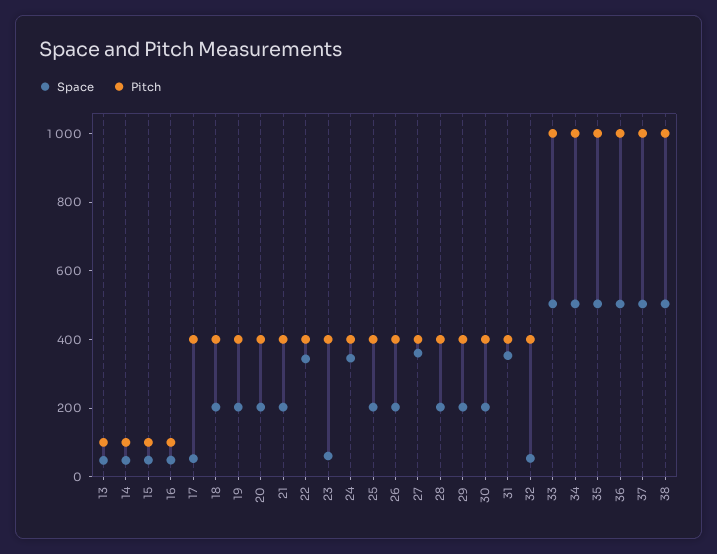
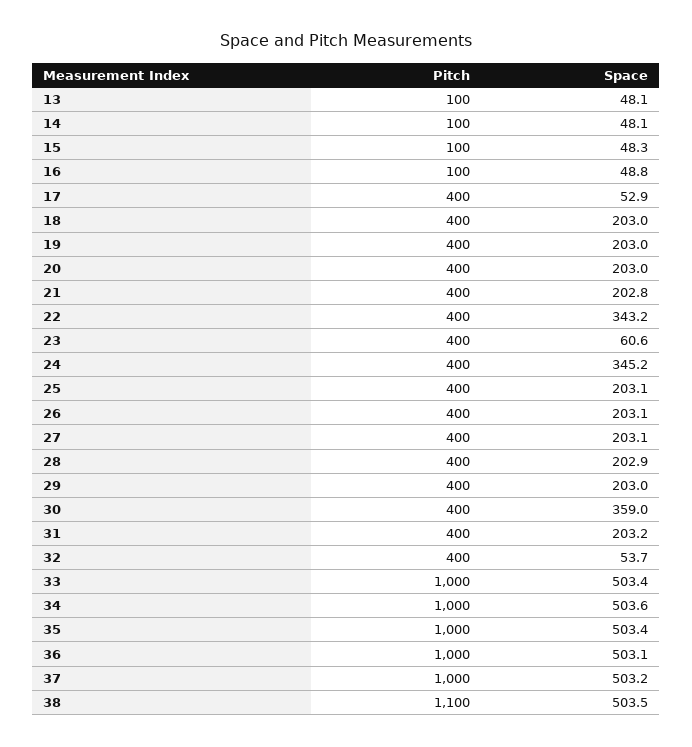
  {
    "Space": {
      "13": 48.1,
      "14": 48.1,
      "15": 48.3,
      "16": 48.8,
      "17": 52.9,
      "18": 203,
      "19": 203,
      "20": 203,
      "21": 202.8,
      "22": 343.2,
      "23": 60.6,
      "24": 345.2,
      "25": 203.1,
      "26": 203.1,
-     "27": 350,
+     "27": 203.1,
      "28": 202.9,
      "29": 203,
-     "30": 200,
+     "30": 359,
-     "31": 350,
+     "31": 203.2,
      "32": 53.7,
      "33": 503.4,
      "34": 503.6,
      "35": 503.4,
      "36": 503.1,
      "37": 503.2,
      "38": 503.5
    },
    "Pitch": {
      "13": 100,
      "14": 100,
      "15": 100,
      "16": 100,
      "17": 400,
      "18": 400,
      "19": 400,
      "20": 400,
      "21": 400,
      "22": 400,
      "23": 400,
      "24": 400,
      "25": 400,
      "26": 400,
      "27": 400,
      "28": 400,
      "29": 400,
      "30": 400,
      "31": 400,
      "32": 400,
      "33": 1000,
      "34": 1000,
      "35": 1000,
      "36": 1000,
      "37": 1000,
-     "38": 1000
+     "38": 1100
    }
  }

